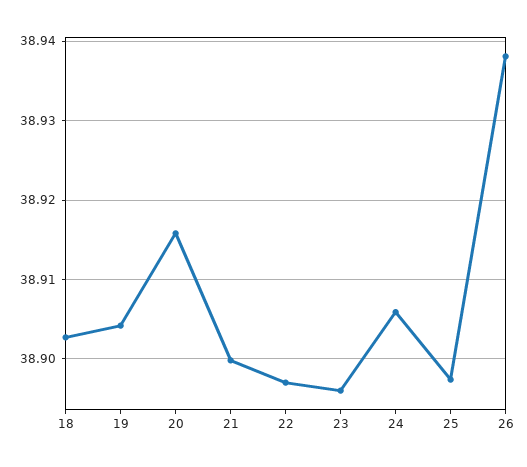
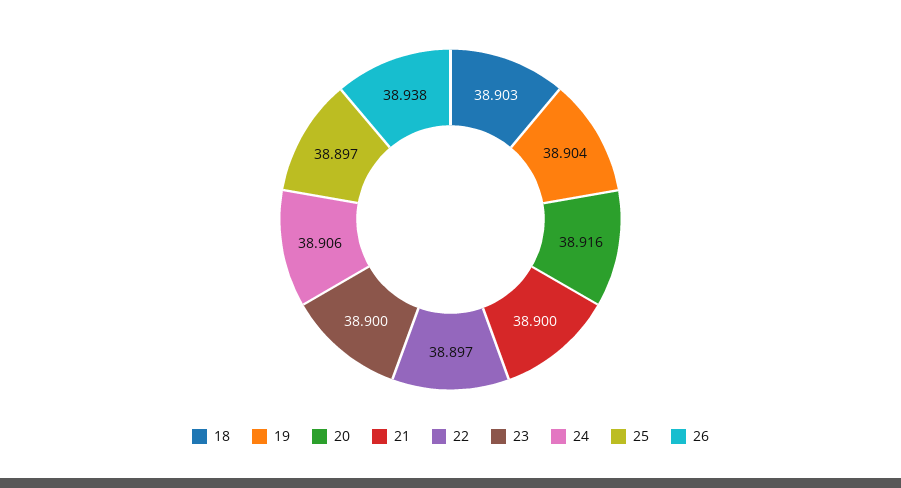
  {
    "18": 38.903,
    "19": 38.904,
    "20": 38.916,
    "21": 38.9,
    "22": 38.897,
-   "23": 38.896,
+   "23": 38.9,
    "24": 38.906,
    "25": 38.897,
    "26": 38.938
  }

